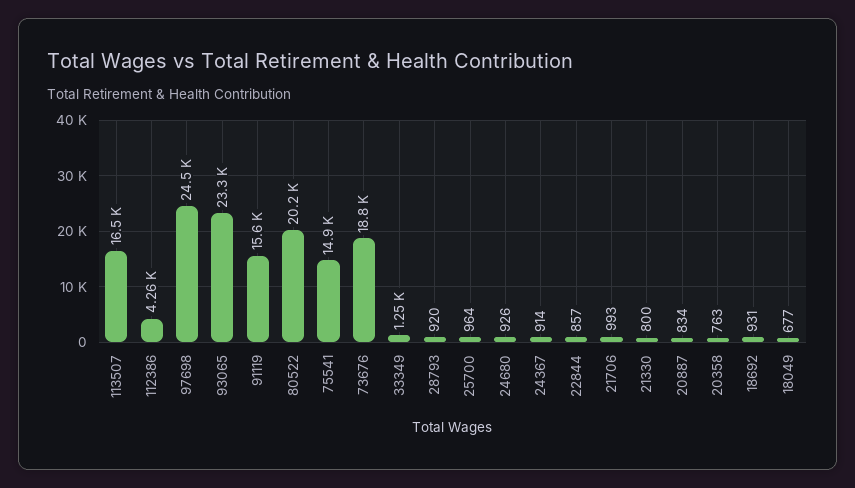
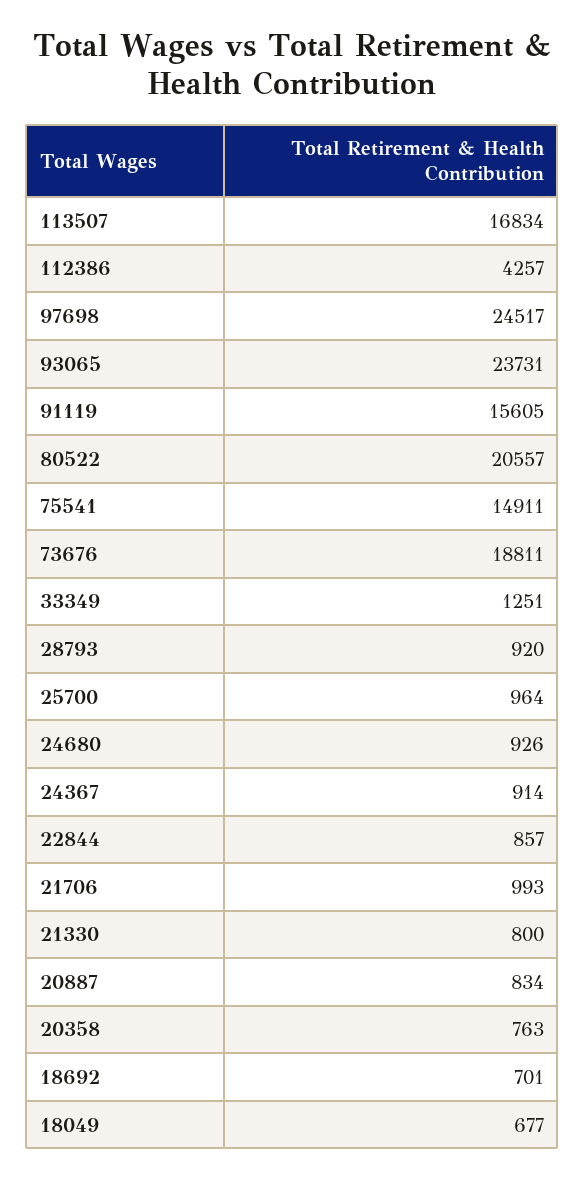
  {
-   "113507": 16500,
+   "113507": 16834,
    "112386": 4257,
    "97698": 24517,
-   "93065": 23300,
+   "93065": 23731,
    "91119": 15605,
-   "80522": 20200,
+   "80522": 20557,
    "75541": 14911,
    "73676": 18811,
    "33349": 1251,
    "28793": 920,
    "25700": 964,
    "24680": 926,
    "24367": 914,
    "22844": 857,
    "21706": 993,
    "21330": 800,
    "20887": 834,
    "20358": 763,
-   "18692": 931,
+   "18692": 701,
    "18049": 677
  }

